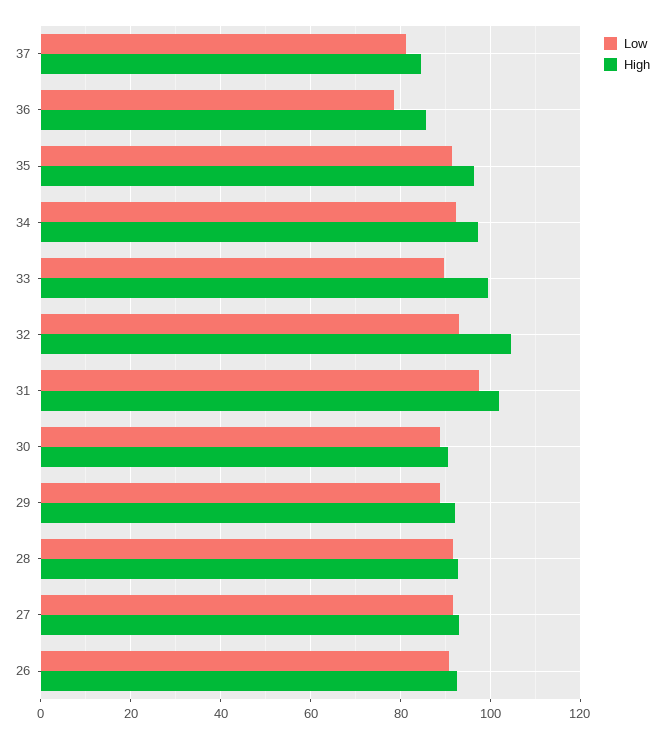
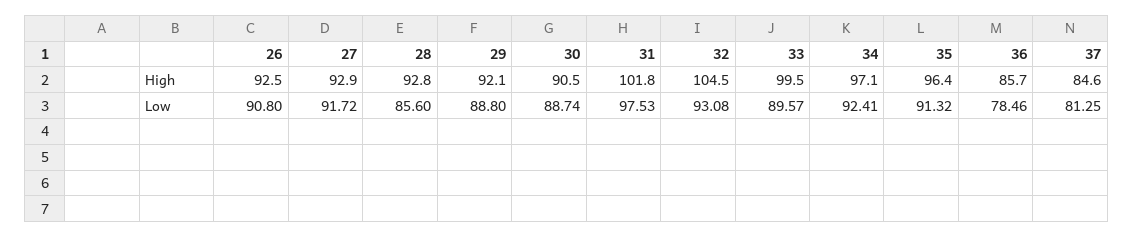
  {
    "Low": {
      "37": 81.25,
      "36": 78.46,
      "35": 91.32,
      "34": 92.41,
      "33": 89.57,
      "32": 93.08,
      "31": 97.53,
      "30": 88.74,
      "29": 88.8,
-     "28": 92,
+     "28": 85.6,
      "27": 91.72,
      "26": 90.8
    },
    "High": {
      "37": 84.6,
      "36": 85.7,
      "35": 96.4,
      "34": 97.1,
      "33": 99.5,
      "32": 104.5,
      "31": 101.8,
      "30": 90.5,
      "29": 92.1,
      "28": 92.8,
      "27": 92.9,
      "26": 92.5
    }
  }

